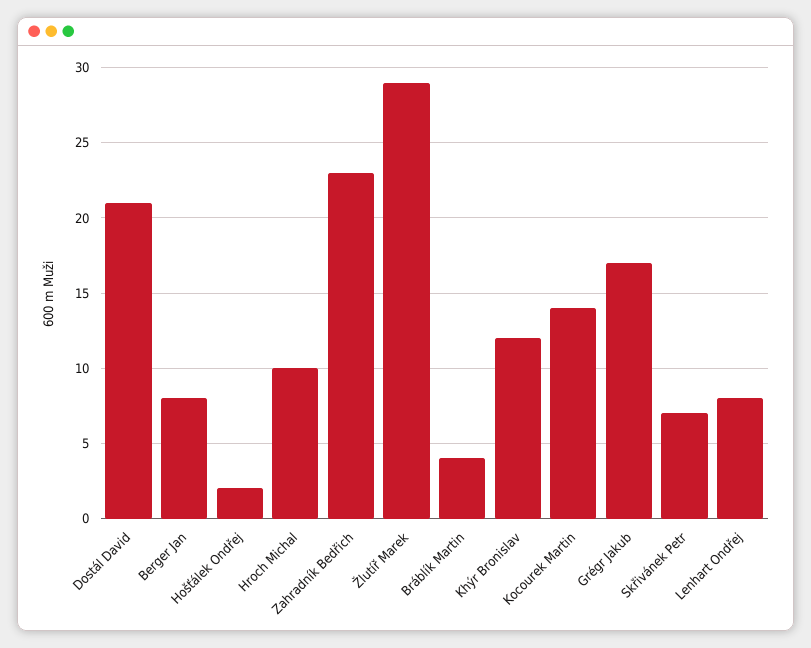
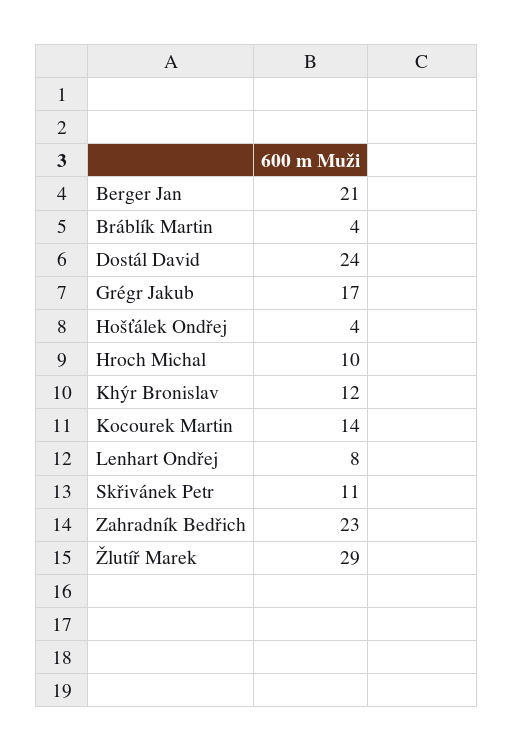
  {
-   "Dostál David": 21,
+   "Dostál David": 24,
-   "Berger Jan": 8,
+   "Berger Jan": 21,
-   "Hošťálek Ondřej": 2,
+   "Hošťálek Ondřej": 4,
    "Hroch Michal": 10,
    "Zahradník Bedřich": 23,
    "Žlutíř Marek": 29,
    "Bráblík Martin": 4,
    "Khýr Bronislav": 12,
    "Kocourek Martin": 14,
    "Grégr Jakub": 17,
-   "Skřivánek Petr": 7,
+   "Skřivánek Petr": 11,
    "Lenhart Ondřej": 8
  }

